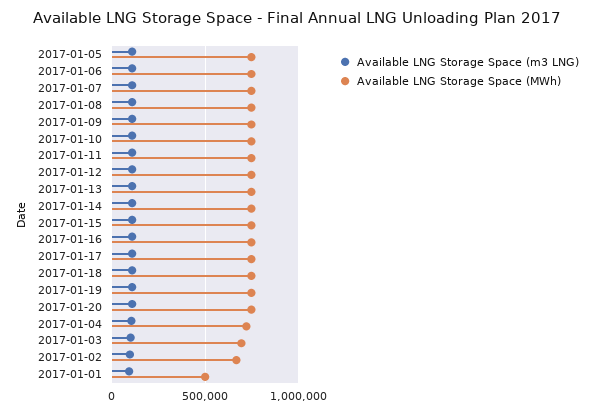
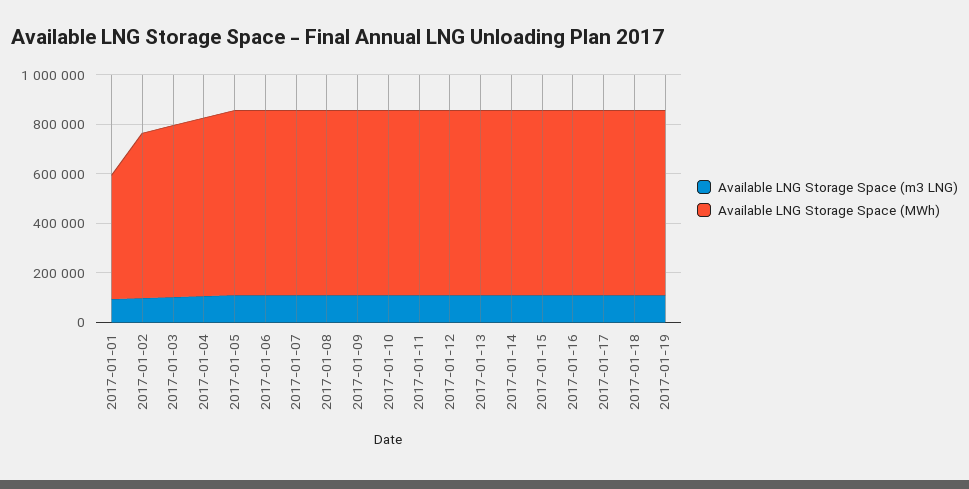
  {
    "Available LNG Storage Space (m3 LNG)": {
      "2017-01-05": 100000,
      "2017-01-06": 100000,
      "2017-01-07": 100000,
      "2017-01-08": 100000,
      "2017-01-09": 100000,
      "2017-01-10": 100000,
      "2017-01-11": 100000,
      "2017-01-12": 100000,
      "2017-01-13": 100000,
      "2017-01-14": 100000,
      "2017-01-15": 100000,
      "2017-01-16": 100000,
      "2017-01-17": 100000,
      "2017-01-18": 100000,
      "2017-01-19": 100000,
-     "2017-01-20": 100000,
      "2017-01-04": 100000,
      "2017-01-03": 100000,
      "2017-01-02": 100000,
      "2017-01-01": 100000
    },
    "Available LNG Storage Space (MWh)": {
      "2017-01-05": 750000,
      "2017-01-06": 750000,
      "2017-01-07": 750000,
      "2017-01-08": 750000,
      "2017-01-09": 750000,
      "2017-01-10": 750000,
      "2017-01-11": 750000,
      "2017-01-12": 750000,
      "2017-01-13": 750000,
      "2017-01-14": 750000,
      "2017-01-15": 750000,
      "2017-01-16": 750000,
      "2017-01-17": 750000,
      "2017-01-18": 750000,
      "2017-01-19": 750000,
-     "2017-01-20": 750000,
      "2017-01-04": 700000,
      "2017-01-03": 700000,
      "2017-01-02": 650000,
      "2017-01-01": 500000
    }
  }

